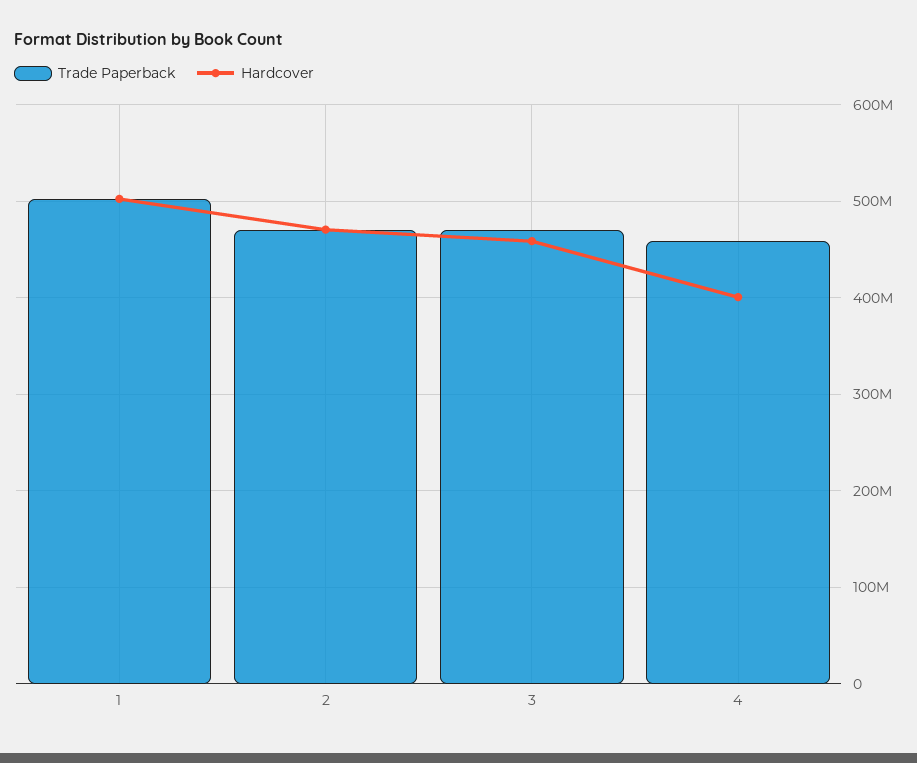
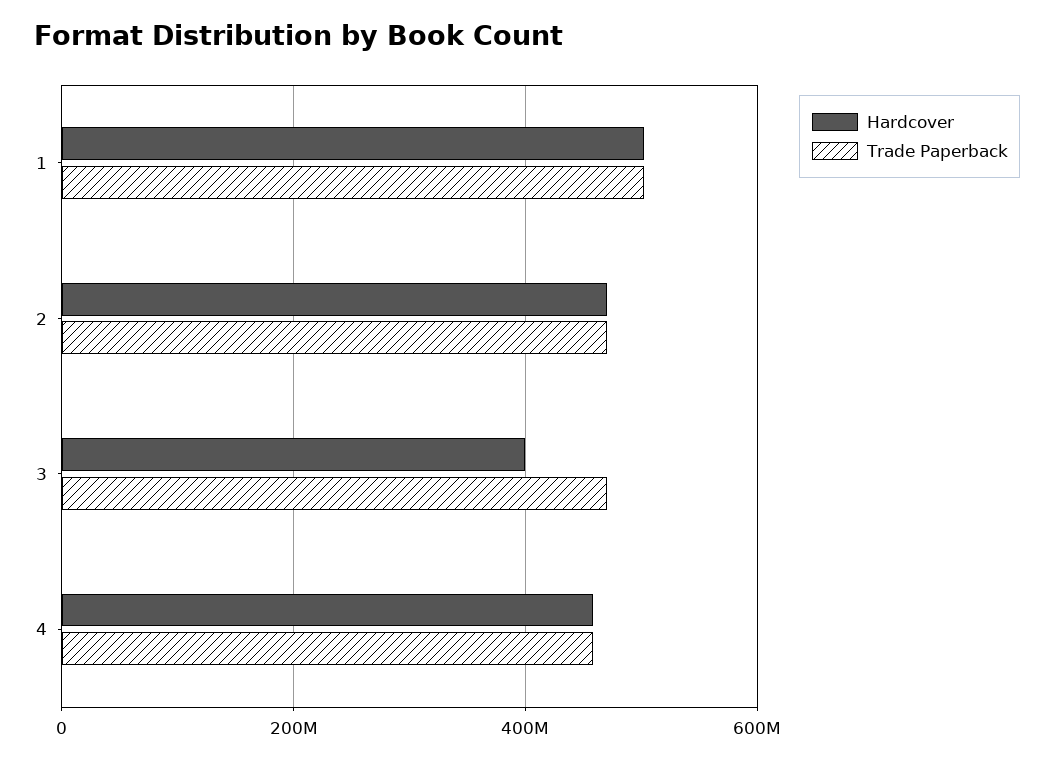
  {
    "Trade Paperback": {
      "1": 500000000,
      "2": 470000000,
      "3": 470000000,
      "4": 460000000
    },
    "Hardcover": {
      "1": 500000000,
      "2": 470000000,
-     "3": 460000000,
+     "3": 400000000,
-     "4": 400000000
+     "4": 460000000
    }
  }

